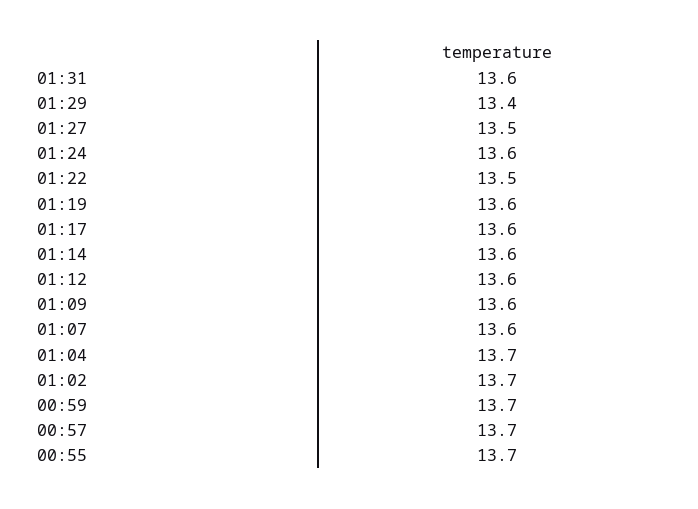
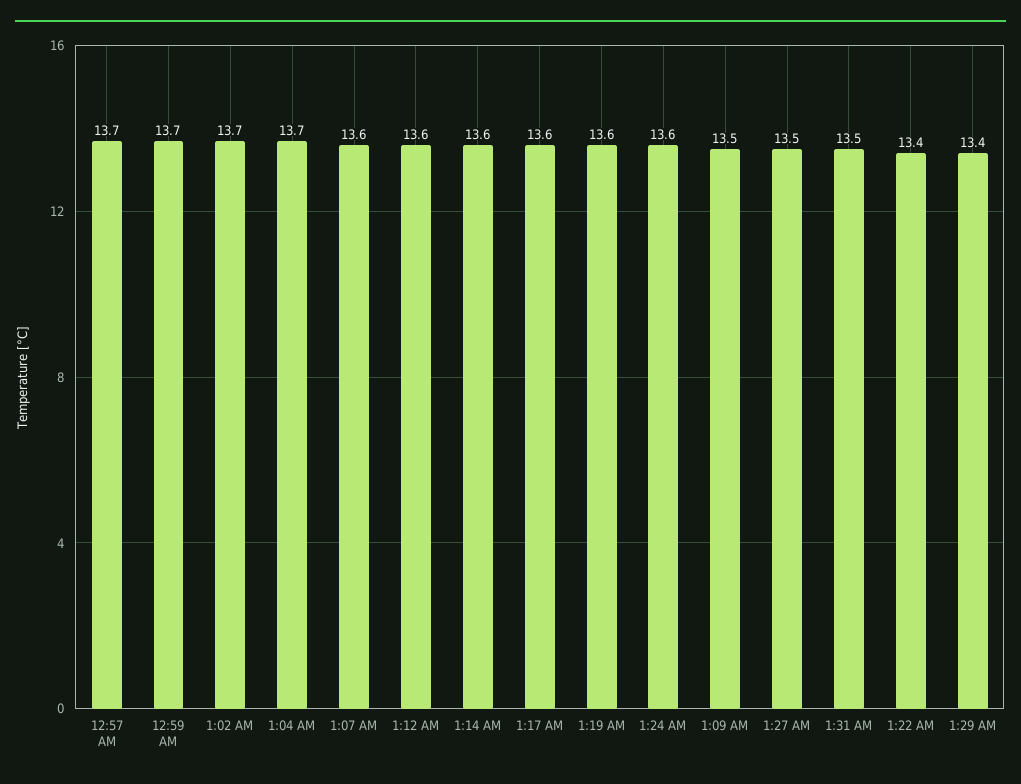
  {
-   "01:31": 13.6,
+   "01:31": 13.5,
    "01:29": 13.4,
    "01:27": 13.5,
    "01:24": 13.6,
-   "01:22": 13.5,
+   "01:22": 13.4,
    "01:19": 13.6,
    "01:17": 13.6,
    "01:14": 13.6,
    "01:12": 13.6,
-   "01:09": 13.6,
+   "01:09": 13.5,
    "01:07": 13.6,
    "01:04": 13.7,
    "01:02": 13.7,
    "00:59": 13.7,
-   "00:57": 13.7,
+   "00:57": 13.7
-   "00:55": 13.7
  }

